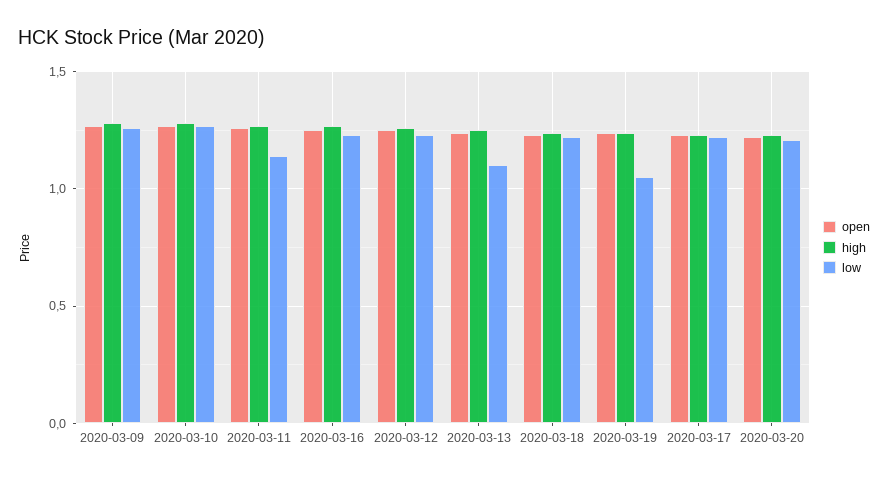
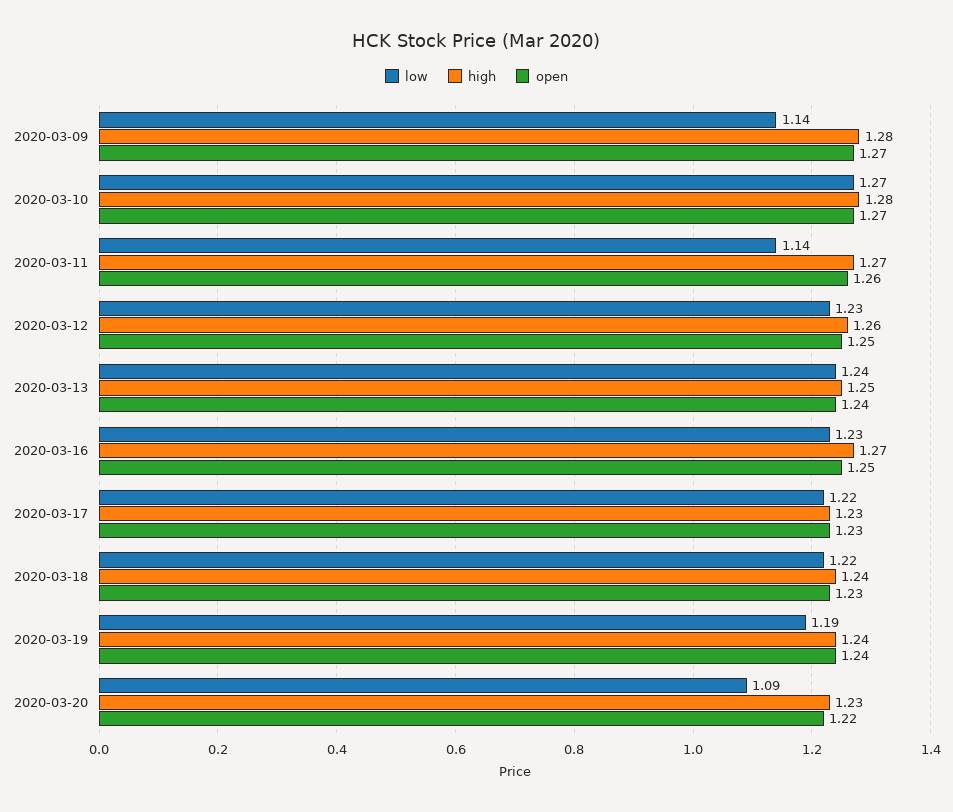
  {
    "open": {
      "2020-03-09": 1.27,
      "2020-03-10": 1.27,
      "2020-03-11": 1.26,
      "2020-03-16": 1.25,
      "2020-03-12": 1.25,
      "2020-03-13": 1.24,
      "2020-03-18": 1.23,
      "2020-03-19": 1.24,
      "2020-03-17": 1.23,
      "2020-03-20": 1.22
    },
    "high": {
      "2020-03-09": 1.28,
      "2020-03-10": 1.28,
      "2020-03-11": 1.27,
      "2020-03-16": 1.27,
      "2020-03-12": 1.26,
      "2020-03-13": 1.25,
      "2020-03-18": 1.24,
      "2020-03-19": 1.24,
      "2020-03-17": 1.23,
      "2020-03-20": 1.23
    },
    "low": {
-     "2020-03-09": 1.25,
+     "2020-03-09": 1.14,
      "2020-03-10": 1.27,
      "2020-03-11": 1.14,
      "2020-03-16": 1.23,
      "2020-03-12": 1.23,
-     "2020-03-13": 1.1,
+     "2020-03-13": 1.24,
      "2020-03-18": 1.22,
-     "2020-03-19": 1.05,
+     "2020-03-19": 1.19,
      "2020-03-17": 1.22,
-     "2020-03-20": 1.2
+     "2020-03-20": 1.09
    }
  }

